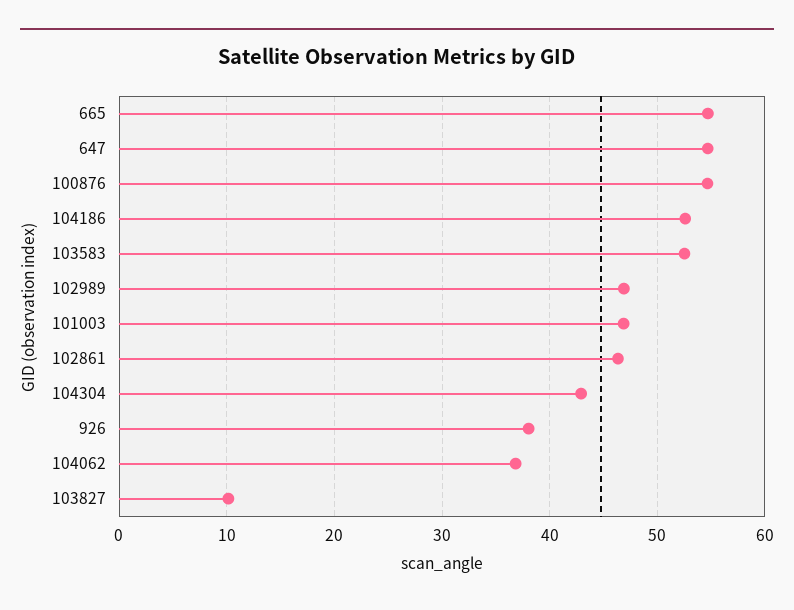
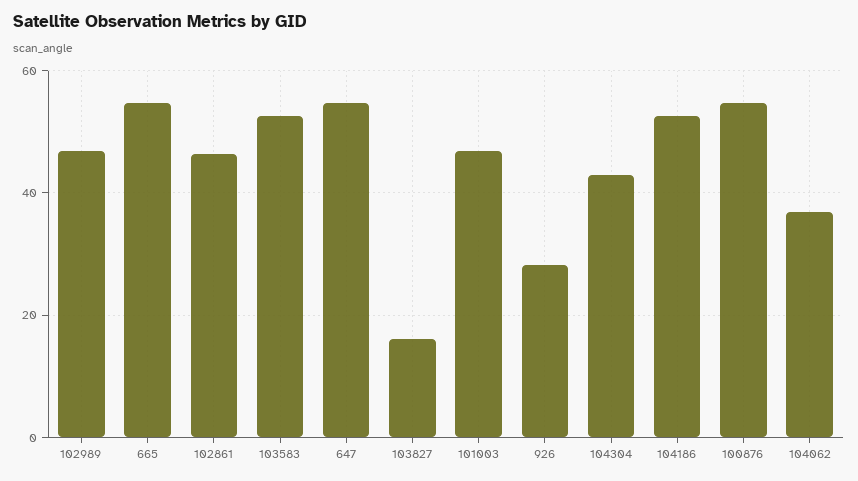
  {
    "665": 55,
    "647": 55,
    "100876": 55,
    "104186": 53,
    "103583": 53,
    "102989": 47,
    "101003": 47,
    "102861": 46,
    "104304": 43,
-   "926": 38,
+   "926": 28,
    "104062": 37,
-   "103827": 10
+   "103827": 16
  }

